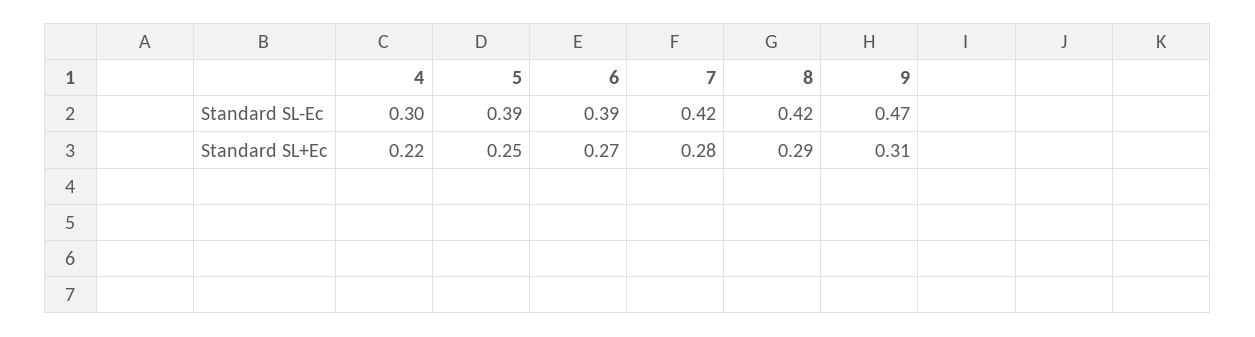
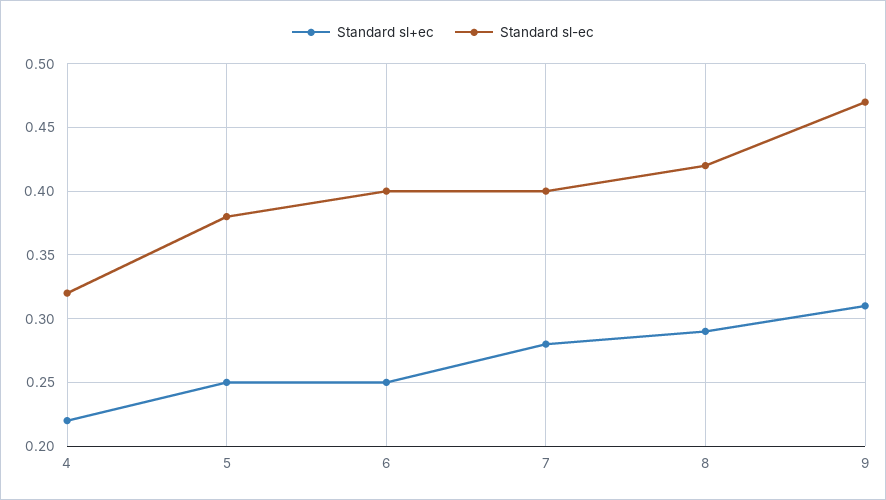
  {
    "Standard SL-Ec": {
-     "4": 0.3,
+     "4": 0.32,
-     "5": 0.39,
+     "5": 0.38,
-     "6": 0.39,
+     "6": 0.4,
-     "7": 0.42,
+     "7": 0.4,
      "8": 0.42,
      "9": 0.47
    },
    "Standard SL+Ec": {
      "4": 0.22,
      "5": 0.25,
-     "6": 0.27,
+     "6": 0.25,
      "7": 0.28,
      "8": 0.29,
      "9": 0.31
    }
  }

